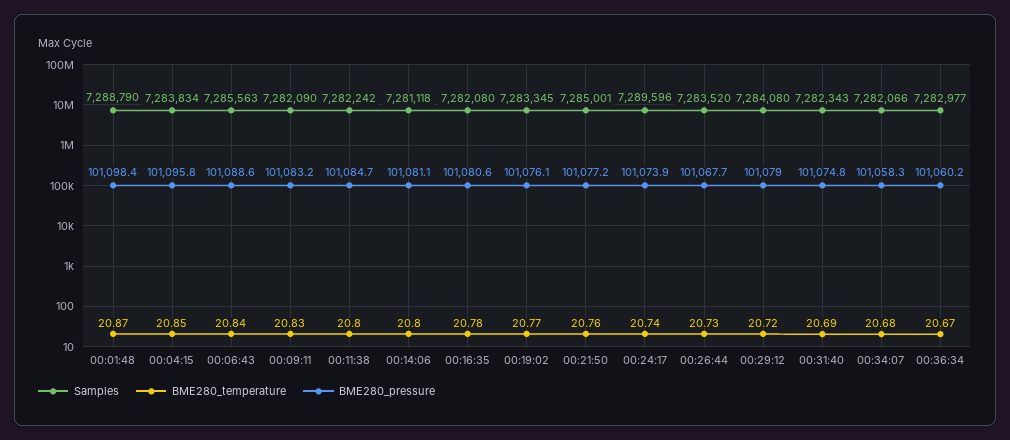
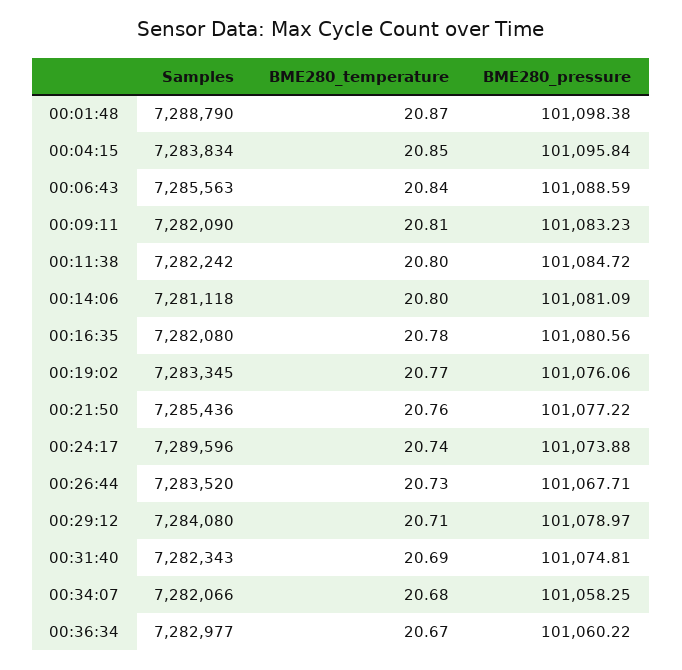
  {
    "Samples": {
      "00:01:48": 7288790,
      "00:04:15": 7283834,
      "00:06:43": 7285563,
      "00:09:11": 7282090,
      "00:11:38": 7282242,
      "00:14:06": 7281118,
      "00:16:35": 7282080,
      "00:19:02": 7283345,
-     "00:21:50": 7285001,
+     "00:21:50": 7285436,
      "00:24:17": 7289596,
      "00:26:44": 7283520,
      "00:29:12": 7284080,
      "00:31:40": 7282343,
      "00:34:07": 7282066,
      "00:36:34": 7282977
    },
    "BME280_temperature": {
      "00:01:48": 20.87,
      "00:04:15": 20.85,
      "00:06:43": 20.84,
-     "00:09:11": 20.83,
+     "00:09:11": 20.81,
      "00:11:38": 20.8,
      "00:14:06": 20.8,
      "00:16:35": 20.78,
      "00:19:02": 20.77,
      "00:21:50": 20.76,
      "00:24:17": 20.74,
      "00:26:44": 20.73,
-     "00:29:12": 20.72,
+     "00:29:12": 20.71,
      "00:31:40": 20.69,
      "00:34:07": 20.68,
      "00:36:34": 20.67
    },
    "BME280_pressure": {
      "00:01:48": 101098.38,
      "00:04:15": 101095.84,
      "00:06:43": 101088.59,
      "00:09:11": 101083.23,
      "00:11:38": 101084.72,
      "00:14:06": 101081.09,
      "00:16:35": 101080.56,
      "00:19:02": 101076.06,
      "00:21:50": 101077.22,
      "00:24:17": 101073.88,
      "00:26:44": 101067.71,
      "00:29:12": 101078.97,
      "00:31:40": 101074.81,
      "00:34:07": 101058.25,
      "00:36:34": 101060.22
    }
  }

